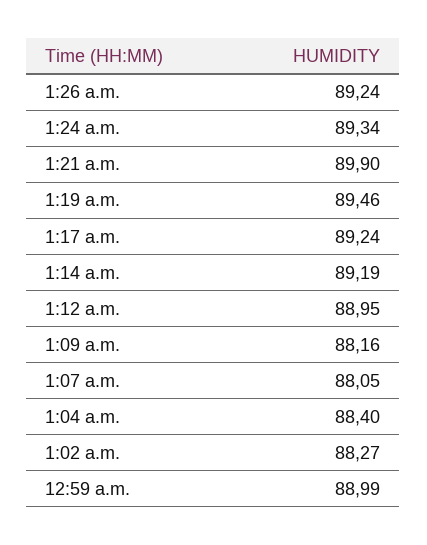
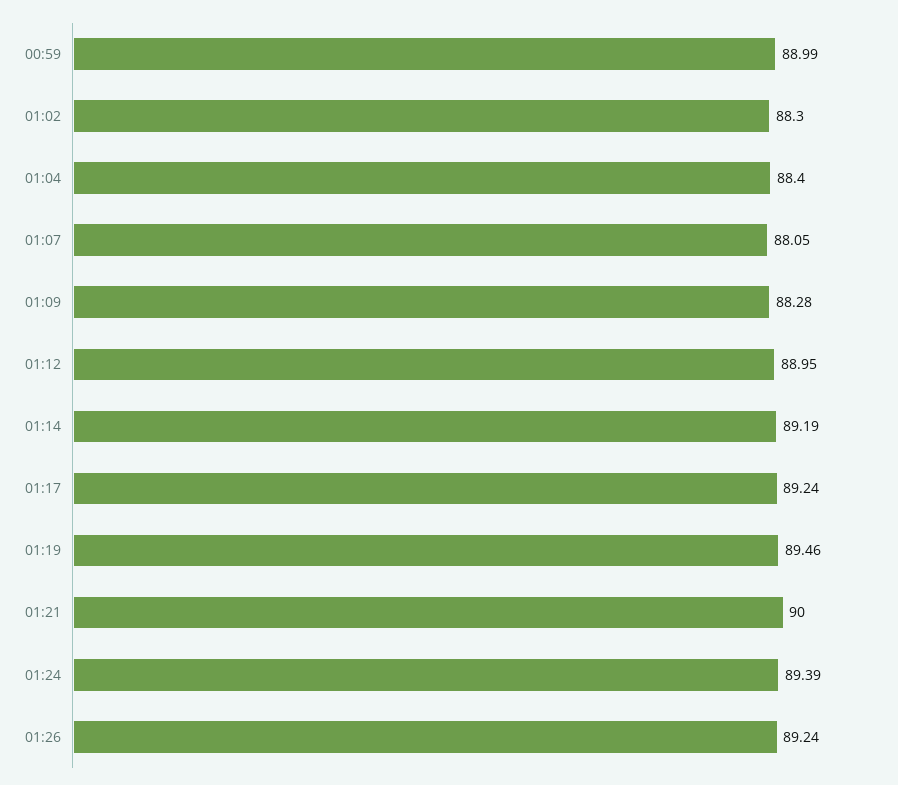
  {
    "1:26 a.m.": 89.24,
-   "1:24 a.m.": 89.34,
+   "1:24 a.m.": 89.39,
-   "1:21 a.m.": 89.9,
+   "1:21 a.m.": 90,
    "1:19 a.m.": 89.46,
    "1:17 a.m.": 89.24,
    "1:14 a.m.": 89.19,
    "1:12 a.m.": 88.95,
-   "1:09 a.m.": 88.16,
+   "1:09 a.m.": 88.28,
    "1:07 a.m.": 88.05,
    "1:04 a.m.": 88.4,
-   "1:02 a.m.": 88.27,
+   "1:02 a.m.": 88.3,
    "12:59 a.m.": 88.99
  }

